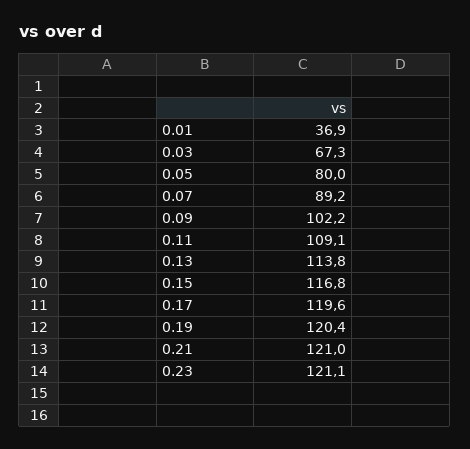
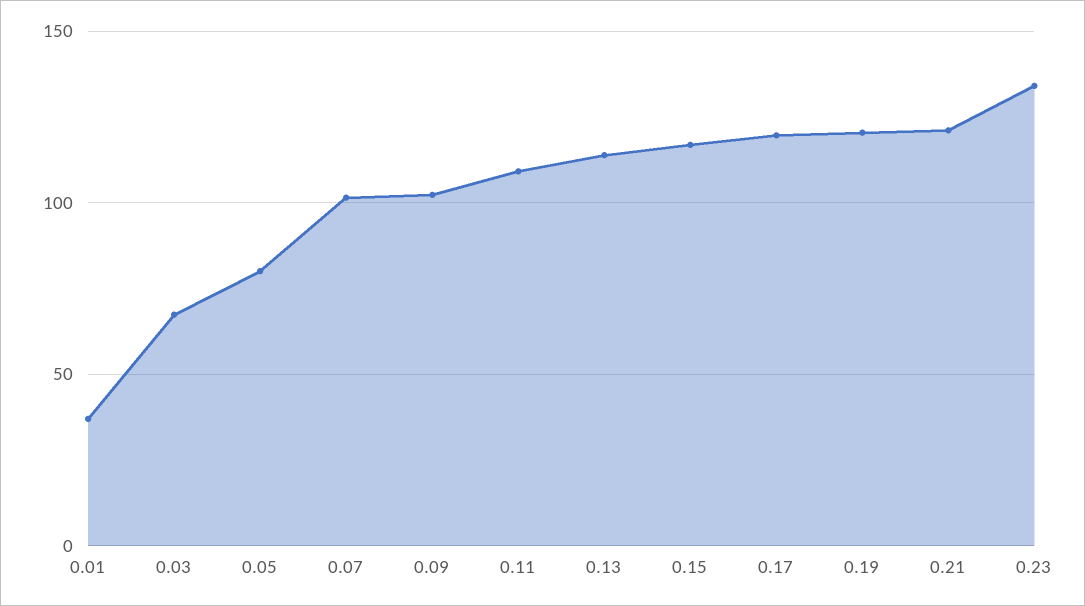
  {
    "0.01": 36.9,
    "0.03": 67.3,
    "0.05": 80,
-   "0.07": 89.2,
+   "0.07": 100,
    "0.09": 102.2,
    "0.11": 109.1,
    "0.13": 113.8,
    "0.15": 116.8,
    "0.17": 119.6,
    "0.19": 120.4,
    "0.21": 121,
-   "0.23": 121.1
+   "0.23": 135
  }

